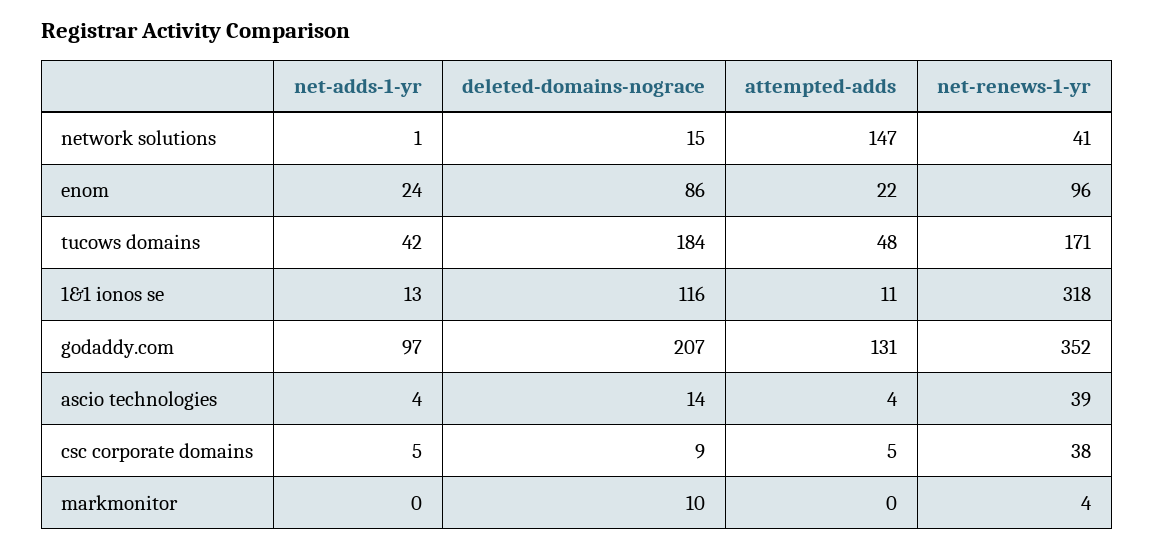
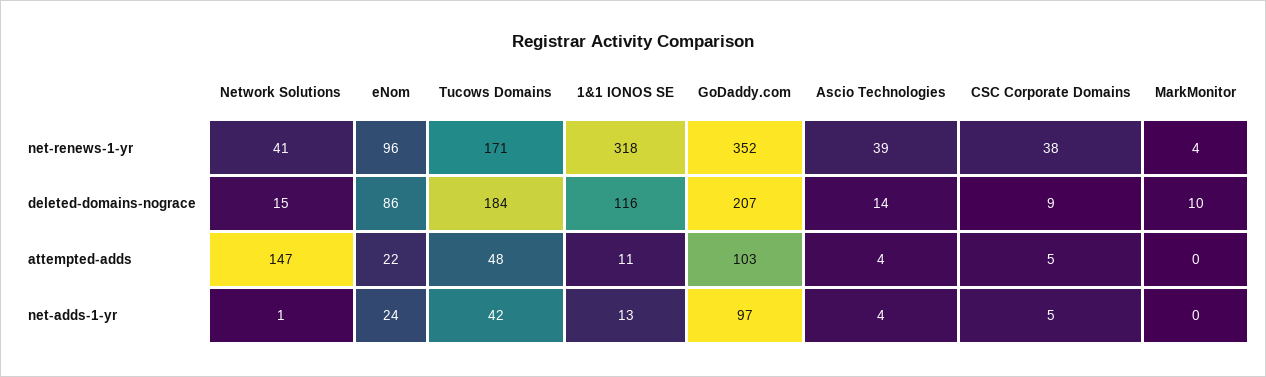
  {
    "net-adds-1-yr": {
      "network solutions": 1,
      "enom": 24,
      "tucows domains": 42,
      "1&1 ionos se": 13,
      "godaddy.com": 97,
      "ascio technologies": 4,
      "csc corporate domains": 5,
      "markmonitor": 0
    },
    "deleted-domains-nograce": {
      "network solutions": 15,
      "enom": 86,
      "tucows domains": 184,
      "1&1 ionos se": 116,
      "godaddy.com": 207,
      "ascio technologies": 14,
      "csc corporate domains": 9,
      "markmonitor": 10
    },
    "attempted-adds": {
      "network solutions": 147,
      "enom": 22,
      "tucows domains": 48,
      "1&1 ionos se": 11,
-     "godaddy.com": 131,
+     "godaddy.com": 103,
      "ascio technologies": 4,
      "csc corporate domains": 5,
      "markmonitor": 0
    },
    "net-renews-1-yr": {
      "network solutions": 41,
      "enom": 96,
      "tucows domains": 171,
      "1&1 ionos se": 318,
      "godaddy.com": 352,
      "ascio technologies": 39,
      "csc corporate domains": 38,
      "markmonitor": 4
    }
  }

